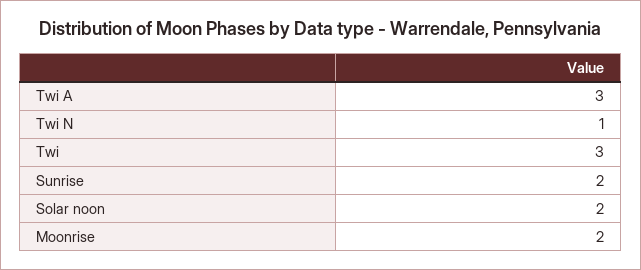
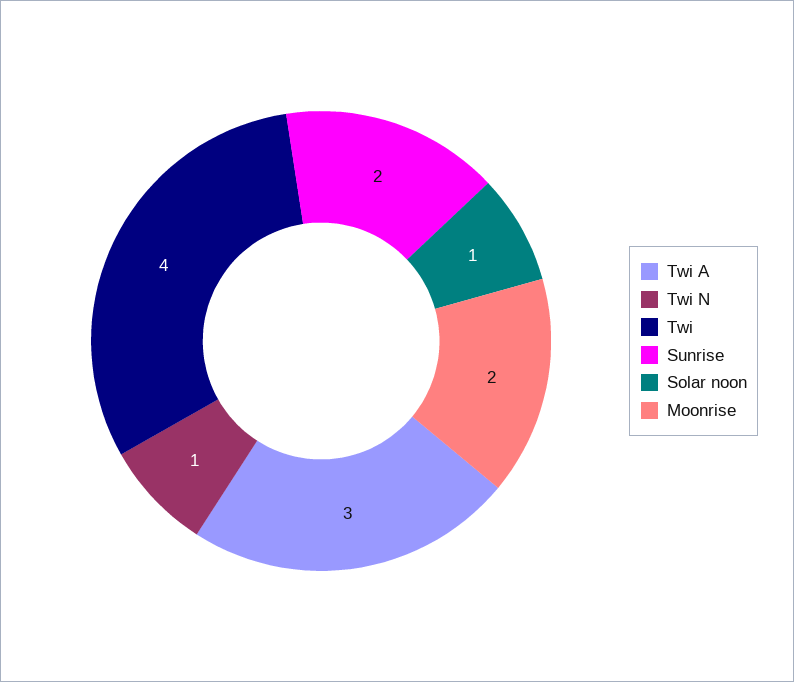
  {
    "Twi A": 3,
    "Twi N": 1,
-   "Twi": 3,
+   "Twi": 4,
    "Sunrise": 2,
-   "Solar noon": 2,
+   "Solar noon": 1,
    "Moonrise": 2
  }

